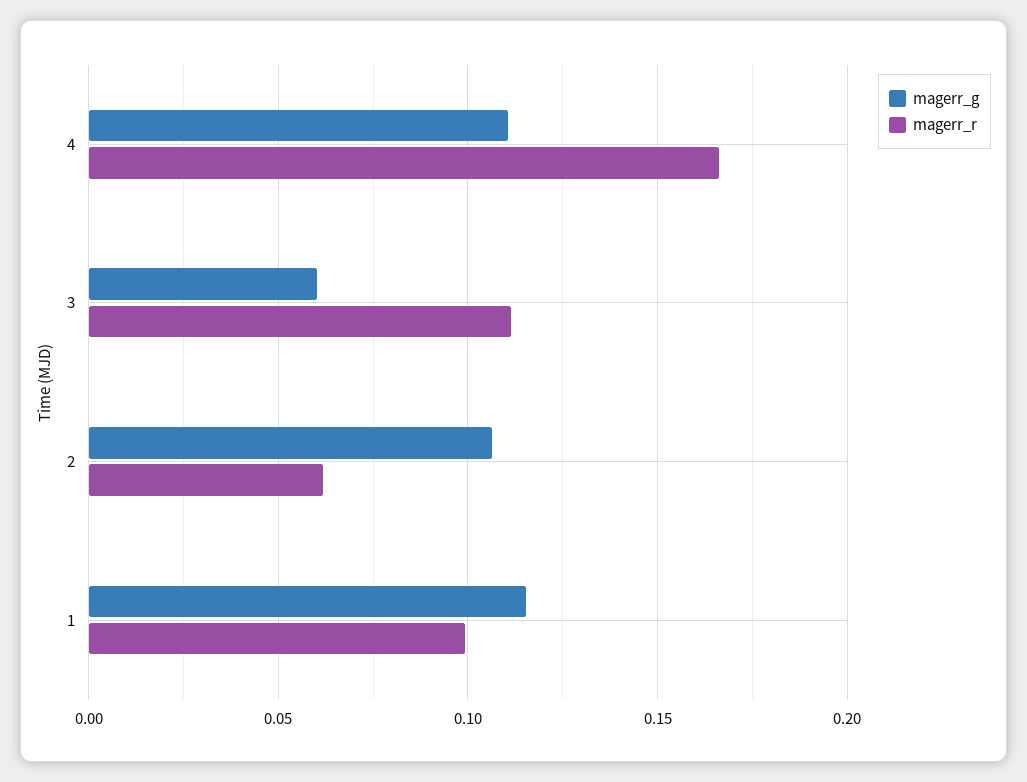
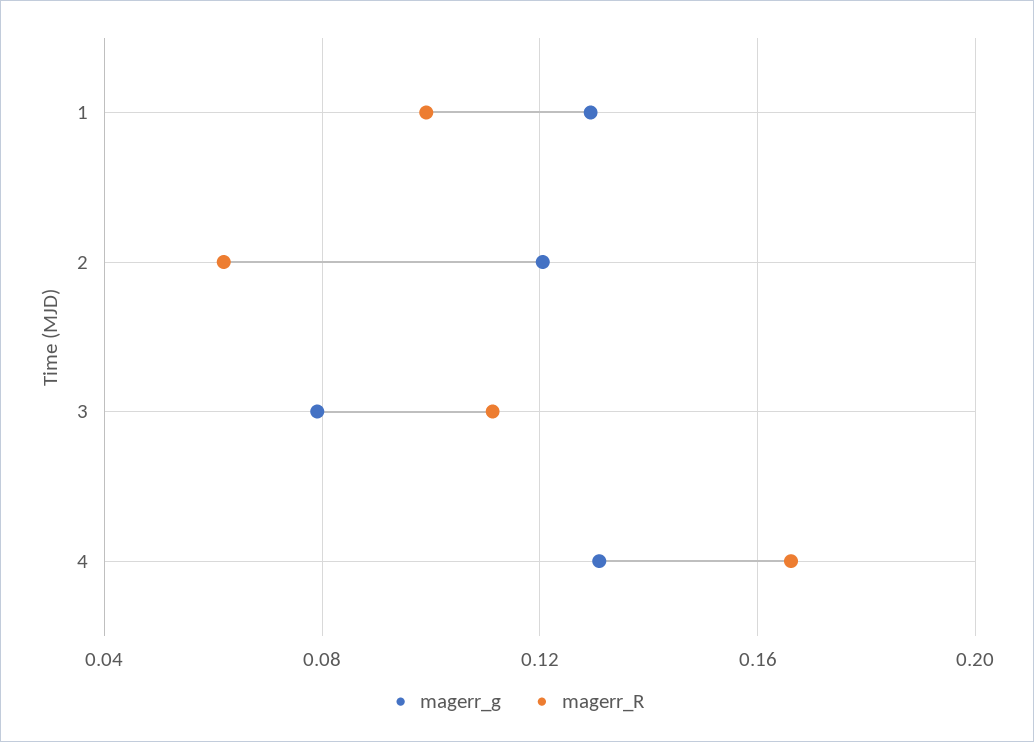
  {
    "magerr_g": {
-     "4": 0.11,
+     "4": 0.13,
-     "3": 0.06,
+     "3": 0.08,
-     "2": 0.105,
+     "2": 0.12,
-     "1": 0.115
+     "1": 0.13
    },
    "magerr_r": {
      "4": 0.165,
      "3": 0.11,
      "2": 0.06,
      "1": 0.1
    }
  }

